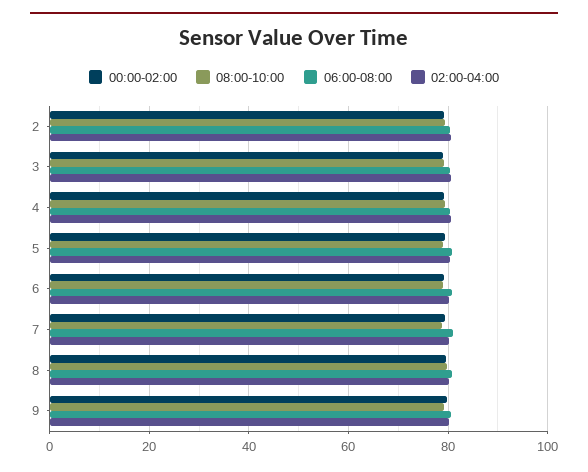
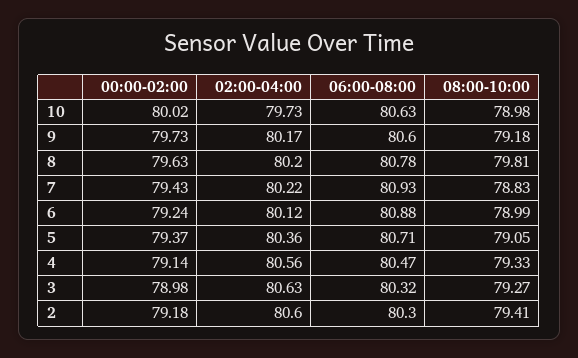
  {
    "00:00-02:00": {
      "2": 79.18,
      "3": 78.98,
      "4": 79.14,
      "5": 79.37,
      "6": 79.24,
      "7": 79.43,
      "8": 79.63,
-     "9": 79.73
+     "9": 79.73,
+     "10": 80.02
    },
    "08:00-10:00": {
      "2": 79.41,
      "3": 79.27,
      "4": 79.33,
      "5": 79.05,
      "6": 78.99,
      "7": 78.83,
      "8": 79.81,
-     "9": 79.18
+     "9": 79.18,
+     "10": 78.98
    },
    "06:00-08:00": {
      "2": 80.3,
      "3": 80.32,
      "4": 80.47,
      "5": 80.71,
      "6": 80.88,
      "7": 80.93,
      "8": 80.78,
-     "9": 80.6
+     "9": 80.6,
+     "10": 80.63
    },
    "02:00-04:00": {
      "2": 80.6,
      "3": 80.63,
      "4": 80.56,
      "5": 80.36,
      "6": 80.12,
      "7": 80.22,
      "8": 80.2,
-     "9": 80.17
+     "9": 80.17,
+     "10": 79.73
    }
  }

